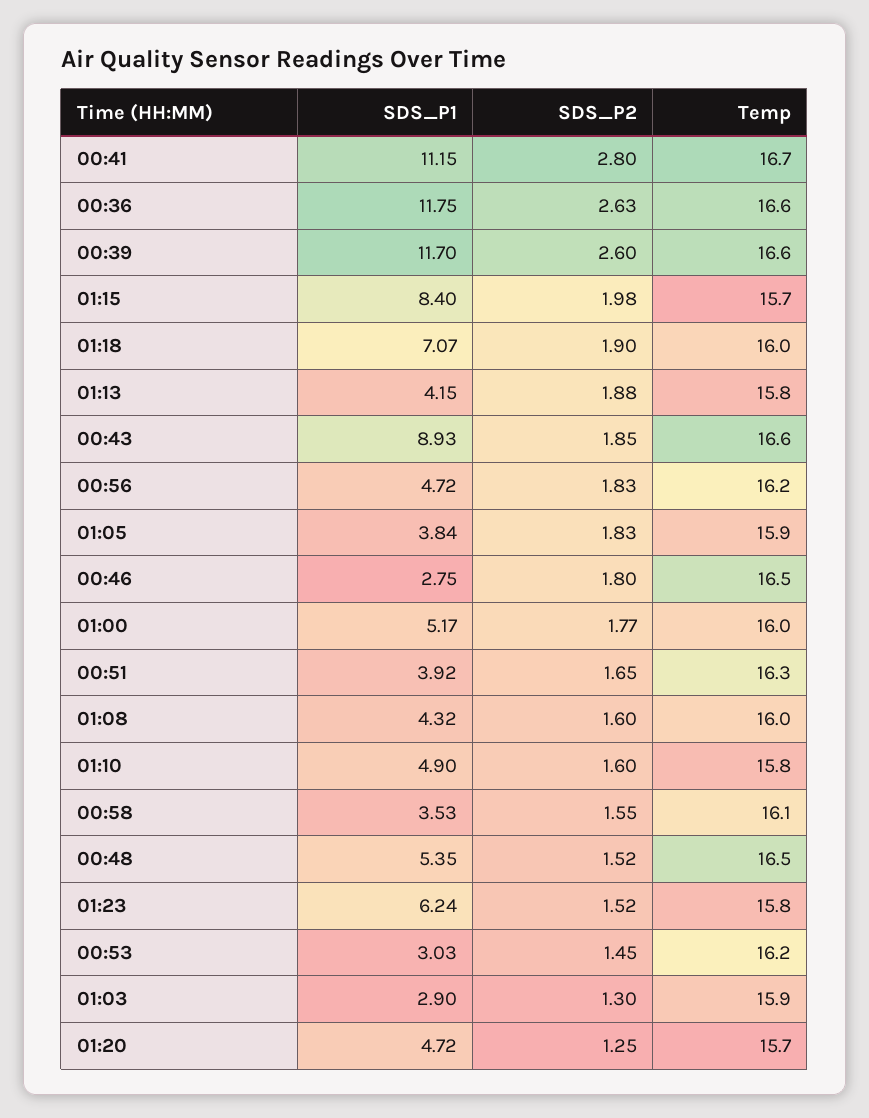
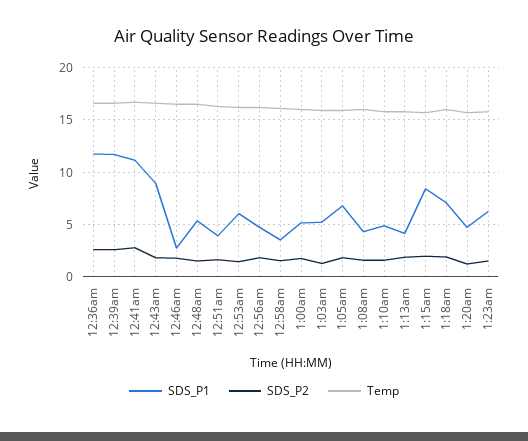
  {
    "SDS_P1": {
      "00:41": 11.15,
      "00:36": 11.75,
      "00:39": 11.7,
      "01:15": 8.4,
      "01:18": 7.07,
      "01:13": 4.15,
      "00:43": 8.93,
      "00:56": 4.72,
-     "01:05": 3.84,
+     "01:05": 7,
      "00:46": 2.75,
      "01:00": 5.17,
      "00:51": 3.92,
      "01:08": 4.32,
      "01:10": 4.9,
      "00:58": 3.53,
      "00:48": 5.35,
      "01:23": 6.24,
-     "00:53": 3.03,
+     "00:53": 6,
-     "01:03": 2.9,
+     "01:03": 5,
      "01:20": 4.72
    },
    "SDS_P2": {
      "00:41": 2.8,
      "00:36": 2.63,
      "00:39": 2.6,
      "01:15": 1.98,
      "01:18": 1.9,
      "01:13": 1.88,
      "00:43": 1.85,
      "00:56": 1.83,
      "01:05": 1.83,
      "00:46": 1.8,
      "01:00": 1.77,
      "00:51": 1.65,
      "01:08": 1.6,
      "01:10": 1.6,
      "00:58": 1.55,
      "00:48": 1.52,
      "01:23": 1.52,
      "00:53": 1.45,
      "01:03": 1.3,
      "01:20": 1.25
    },
    "Temp": {
      "00:41": 16.7,
      "00:36": 16.6,
      "00:39": 16.6,
      "01:15": 15.7,
      "01:18": 16,
      "01:13": 15.8,
      "00:43": 16.6,
      "00:56": 16.2,
      "01:05": 15.9,
      "00:46": 16.5,
      "01:00": 16,
      "00:51": 16.3,
      "01:08": 16,
      "01:10": 15.8,
      "00:58": 16.1,
      "00:48": 16.5,
      "01:23": 15.8,
      "00:53": 16.2,
      "01:03": 15.9,
      "01:20": 15.7
    }
  }

